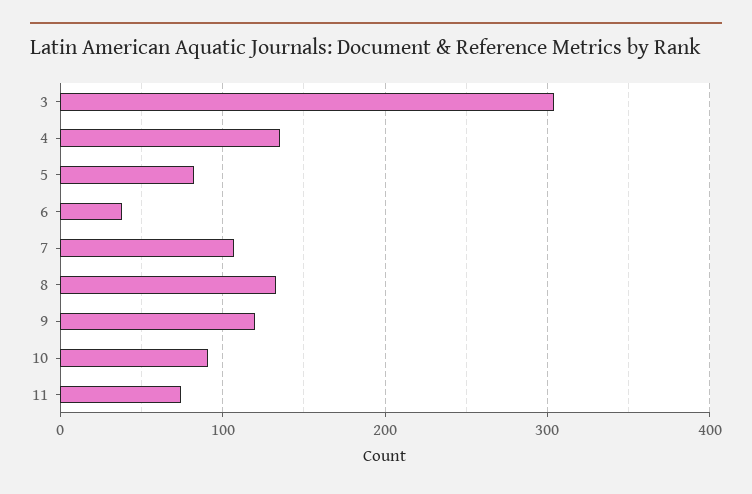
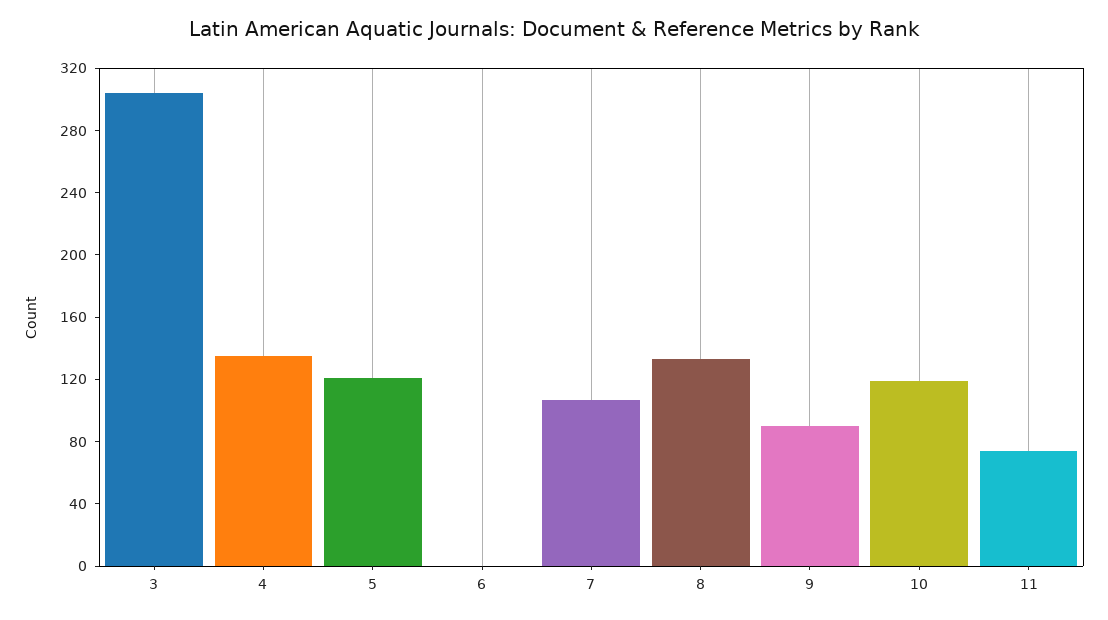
  {
    "3": 300,
    "4": 140,
-   "5": 80,
+   "5": 120,
-   "6": 40,
+   "6": 0,
    "7": 110,
    "8": 130,
-   "9": 120,
+   "9": 90,
-   "10": 90,
+   "10": 120,
    "11": 70
  }

